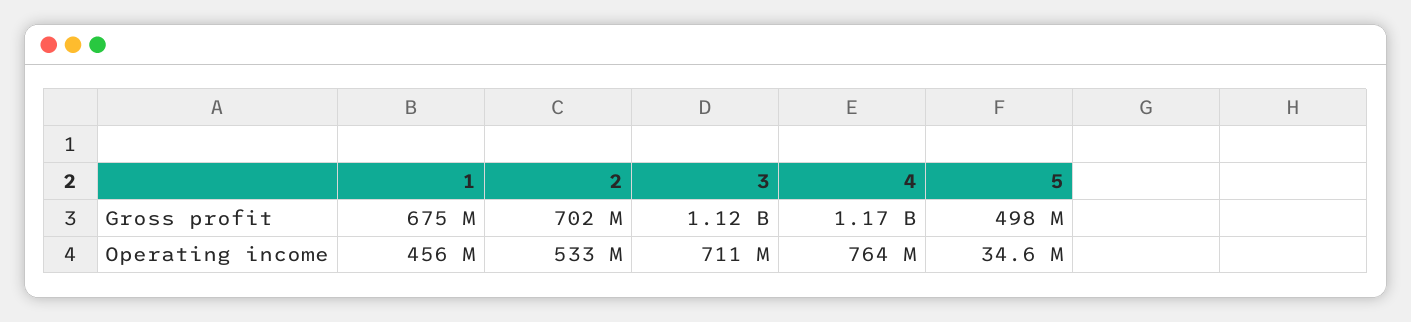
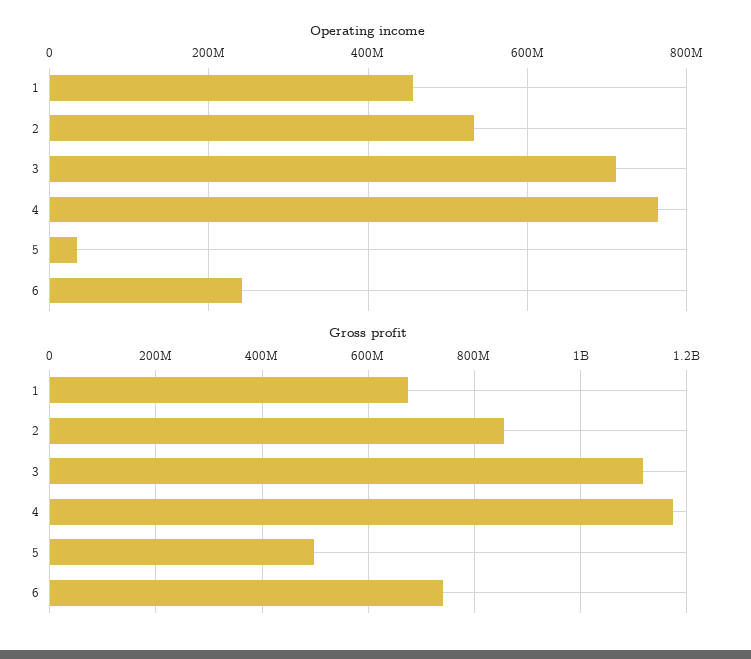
  {
    "Gross profit": {
      "1": 675000000,
-     "2": 702000000,
+     "2": 860000000,
      "3": 1120000000,
      "4": 1170000000,
-     "5": 498000000
+     "5": 498000000,
+     "6": 740000000
    },
    "Operating income": {
      "1": 456000000,
      "2": 533000000,
      "3": 711000000,
      "4": 764000000,
-     "5": 34600000
+     "5": 34600000,
+     "6": 240000000
    }
  }

